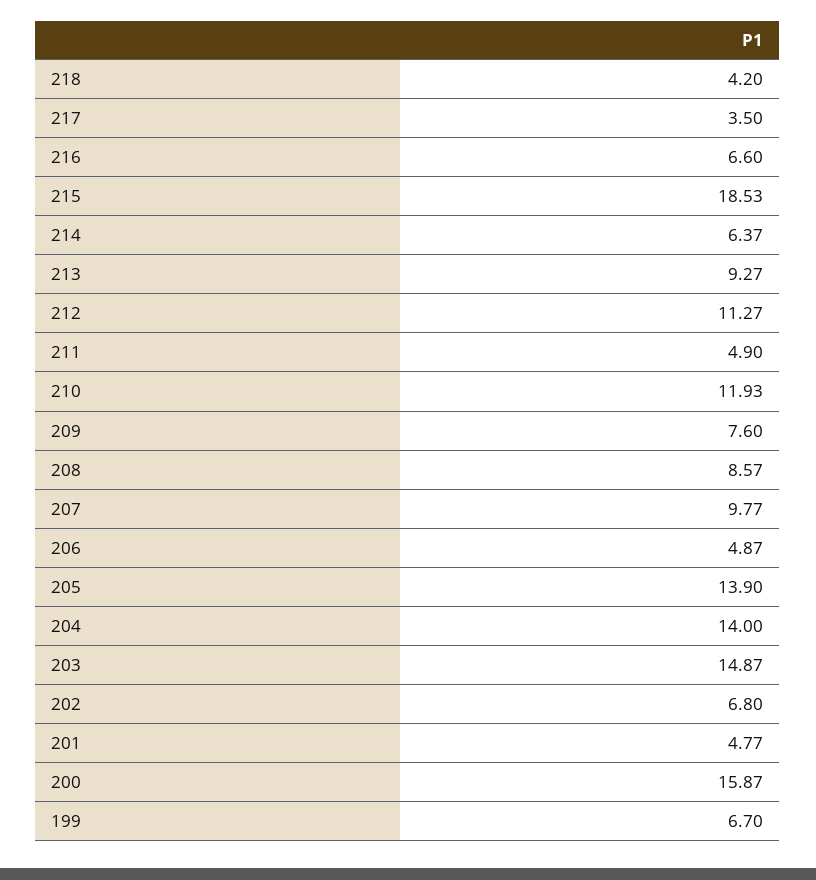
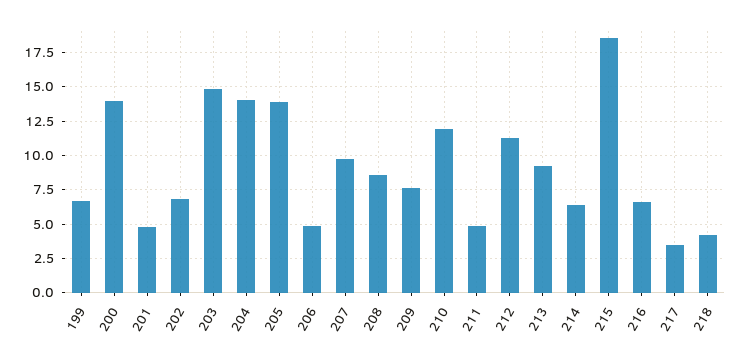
  {
    "218": 4.2,
    "217": 3.5,
    "216": 6.6,
    "215": 18.53,
    "214": 6.37,
    "213": 9.27,
    "212": 11.27,
    "211": 4.9,
    "210": 11.93,
    "209": 7.6,
    "208": 8.57,
    "207": 9.77,
    "206": 4.87,
    "205": 13.9,
    "204": 14,
    "203": 14.87,
    "202": 6.8,
    "201": 4.77,
-   "200": 15.87,
+   "200": 14,
    "199": 6.7
  }

